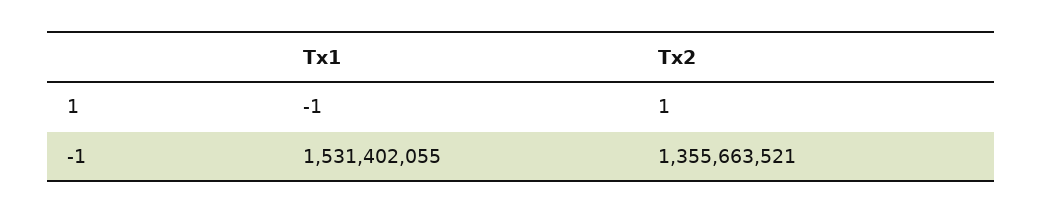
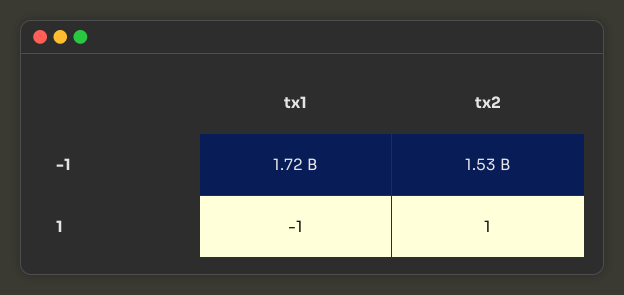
  {
    "Tx1": {
      "1": -1,
-     "-1": 1531402055
+     "-1": 1720000000
    },
    "Tx2": {
      "1": 1,
-     "-1": 1355663521
+     "-1": 1530000000
    }
  }

